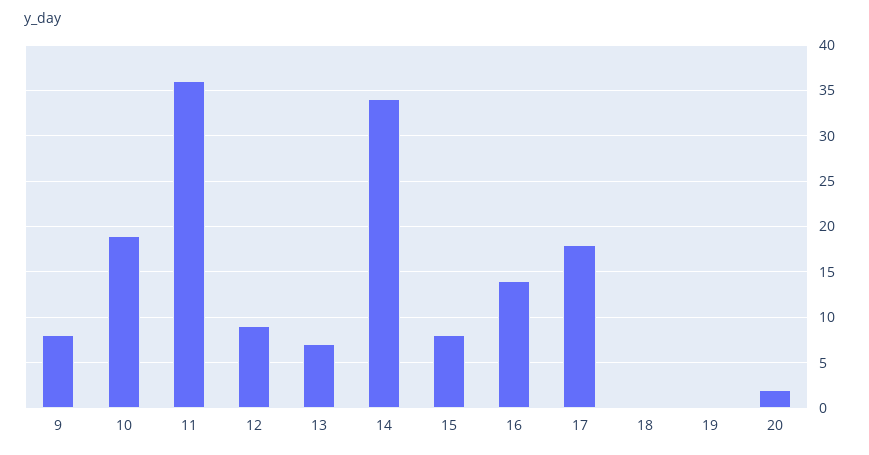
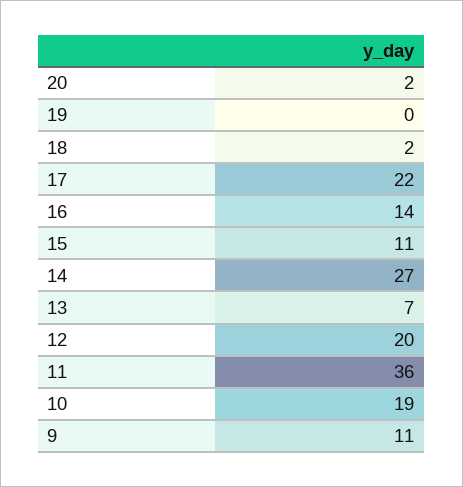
  {
-   "9": 8,
+   "9": 11,
    "10": 19,
    "11": 36,
-   "12": 9,
+   "12": 20,
    "13": 7,
-   "14": 34,
+   "14": 27,
-   "15": 8,
+   "15": 11,
    "16": 14,
-   "17": 18,
+   "17": 22,
-   "18": 0,
+   "18": 2,
    "19": 0,
    "20": 2
  }

